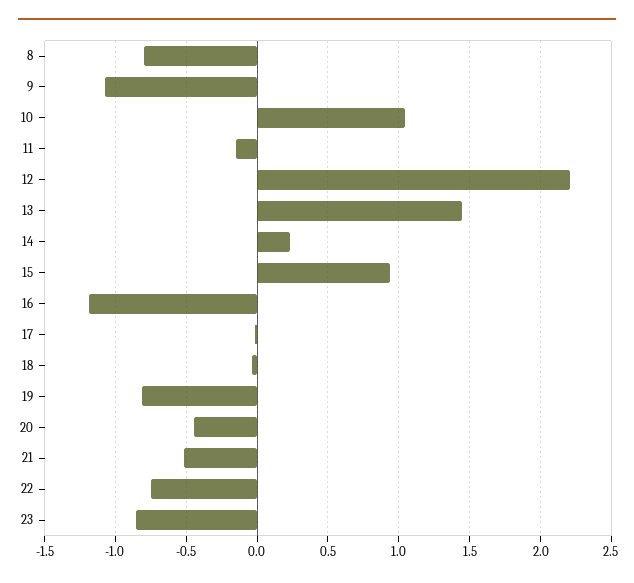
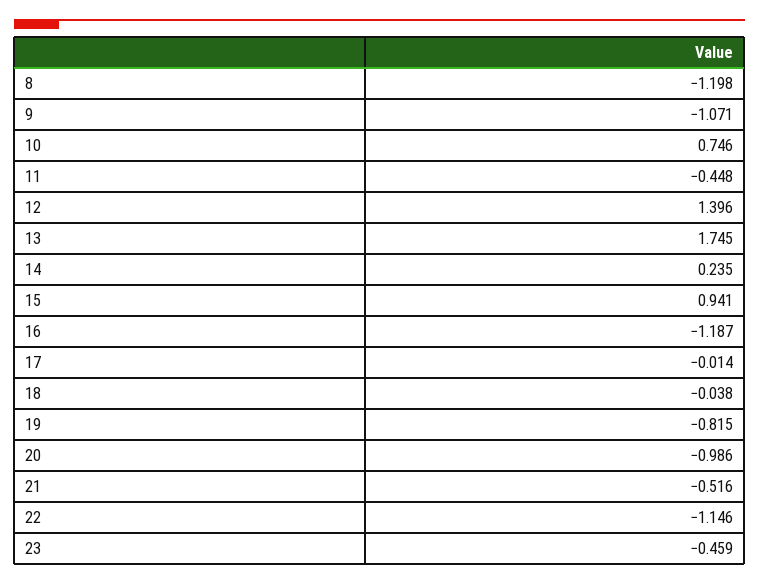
  {
-   "8": -0.8,
+   "8": -1.198,
    "9": -1.071,
-   "10": 1.05,
+   "10": 0.746,
-   "11": -0.15,
+   "11": -0.448,
-   "12": 2.2,
+   "12": 1.396,
-   "13": 1.45,
+   "13": 1.745,
    "14": 0.235,
    "15": 0.941,
    "16": -1.187,
    "17": -0.014,
    "18": -0.038,
    "19": -0.815,
-   "20": -0.45,
+   "20": -0.986,
    "21": -0.516,
-   "22": -0.75,
+   "22": -1.146,
-   "23": -0.85
+   "23": -0.459
  }

